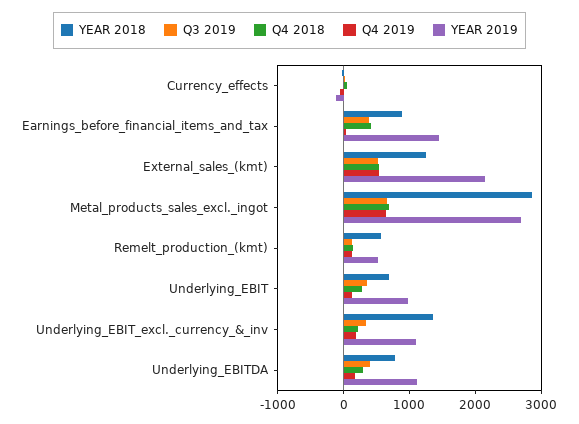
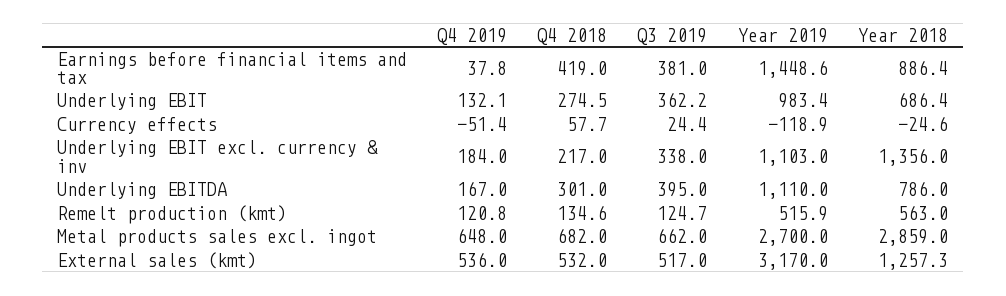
  {
    "YEAR 2018": {
      "Currency_effects": -24.6,
      "Earnings_before_financial_items_and_tax": 886.4,
      "External_sales_(kmt)": 1257.3,
      "Metal_products_sales_excl._ingot": 2859,
      "Remelt_production_(kmt)": 563,
      "Underlying_EBIT": 686.4,
      "Underlying_EBIT_excl._currency_&_inv": 1356,
      "Underlying_EBITDA": 786
    },
    "Q3 2019": {
      "Currency_effects": 24.4,
      "Earnings_before_financial_items_and_tax": 381,
      "External_sales_(kmt)": 517,
      "Metal_products_sales_excl._ingot": 662,
      "Remelt_production_(kmt)": 124.7,
      "Underlying_EBIT": 362.2,
      "Underlying_EBIT_excl._currency_&_inv": 338,
      "Underlying_EBITDA": 395
    },
    "Q4 2018": {
      "Currency_effects": 57.7,
      "Earnings_before_financial_items_and_tax": 419,
      "External_sales_(kmt)": 532,
      "Metal_products_sales_excl._ingot": 682,
      "Remelt_production_(kmt)": 134.6,
      "Underlying_EBIT": 274.5,
      "Underlying_EBIT_excl._currency_&_inv": 217,
      "Underlying_EBITDA": 301
    },
    "Q4 2019": {
      "Currency_effects": -51.4,
      "Earnings_before_financial_items_and_tax": 37.8,
      "External_sales_(kmt)": 536,
      "Metal_products_sales_excl._ingot": 648,
      "Remelt_production_(kmt)": 120.8,
      "Underlying_EBIT": 132.1,
      "Underlying_EBIT_excl._currency_&_inv": 184,
      "Underlying_EBITDA": 167
    },
    "YEAR 2019": {
      "Currency_effects": -118.9,
      "Earnings_before_financial_items_and_tax": 1448.6,
-     "External_sales_(kmt)": 2200,
+     "External_sales_(kmt)": 3170,
      "Metal_products_sales_excl._ingot": 2700,
      "Remelt_production_(kmt)": 515.9,
      "Underlying_EBIT": 983.4,
      "Underlying_EBIT_excl._currency_&_inv": 1103,
      "Underlying_EBITDA": 1110
    }
  }

